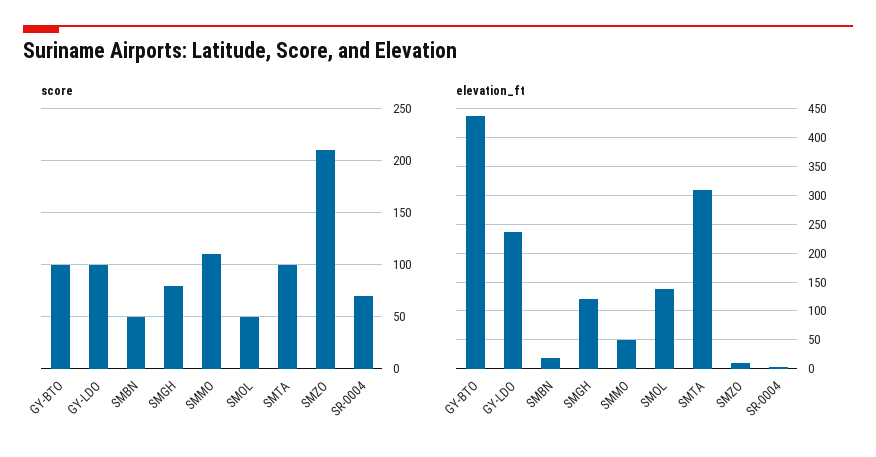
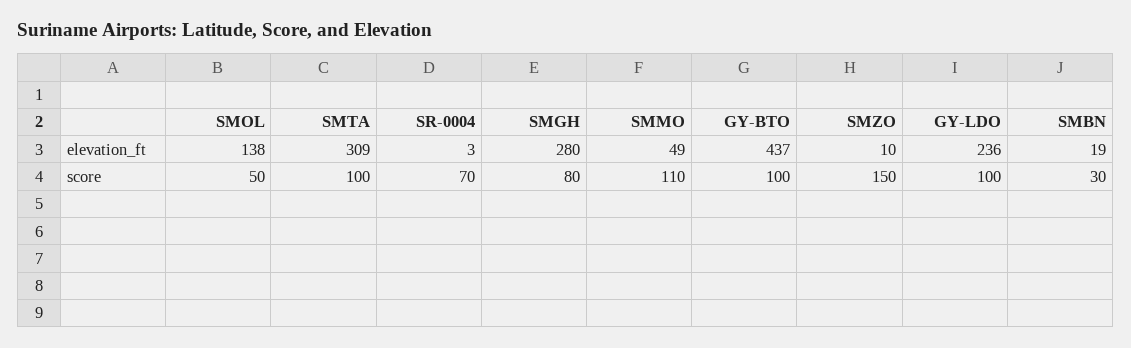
  {
    "score": {
      "GY-BTO": 100,
      "GY-LDO": 100,
-     "SMBN": 50,
+     "SMBN": 30,
      "SMGH": 80,
      "SMMO": 110,
      "SMOL": 50,
      "SMTA": 100,
-     "SMZO": 210,
+     "SMZO": 150,
      "SR-0004": 70
    },
    "elevation_ft": {
      "GY-BTO": 437,
      "GY-LDO": 236,
      "SMBN": 19,
-     "SMGH": 125,
+     "SMGH": 280,
      "SMMO": 49,
      "SMOL": 138,
      "SMTA": 309,
      "SMZO": 10,
      "SR-0004": 3
    }
  }

